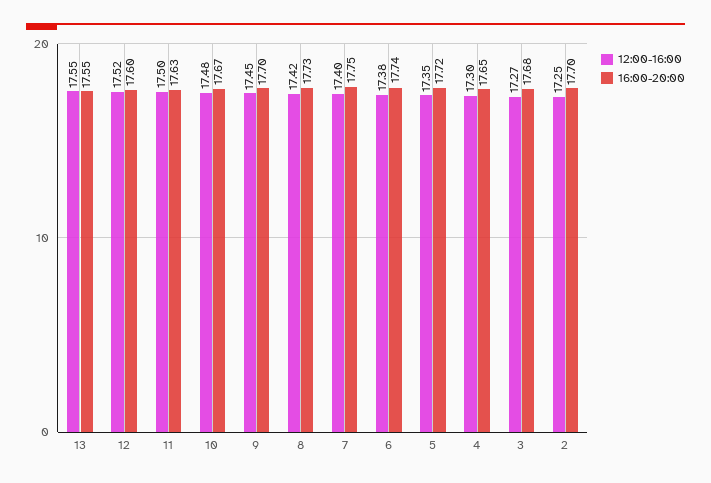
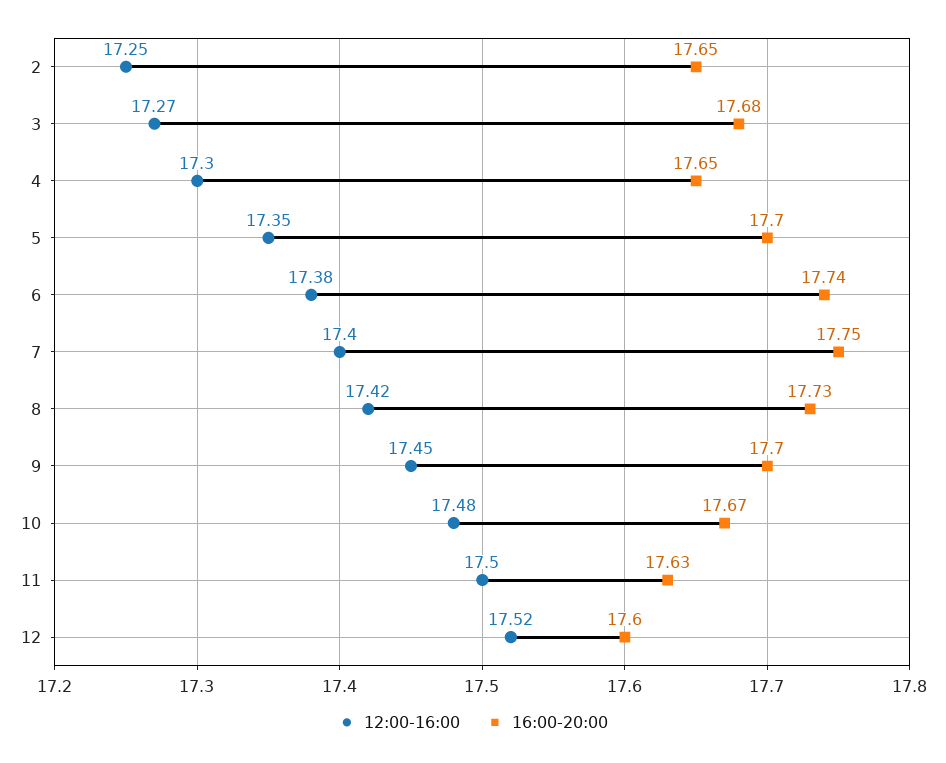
  {
    "12:00-16:00": {
-     "13": 17.55,
      "12": 17.52,
      "11": 17.5,
      "10": 17.48,
      "9": 17.45,
      "8": 17.42,
      "7": 17.4,
      "6": 17.38,
      "5": 17.35,
      "4": 17.3,
      "3": 17.27,
      "2": 17.25
    },
    "16:00-20:00": {
-     "13": 17.55,
      "12": 17.6,
      "11": 17.63,
      "10": 17.67,
      "9": 17.7,
      "8": 17.73,
      "7": 17.75,
      "6": 17.74,
-     "5": 17.72,
+     "5": 17.7,
      "4": 17.65,
      "3": 17.68,
-     "2": 17.7
+     "2": 17.65
    }
  }

